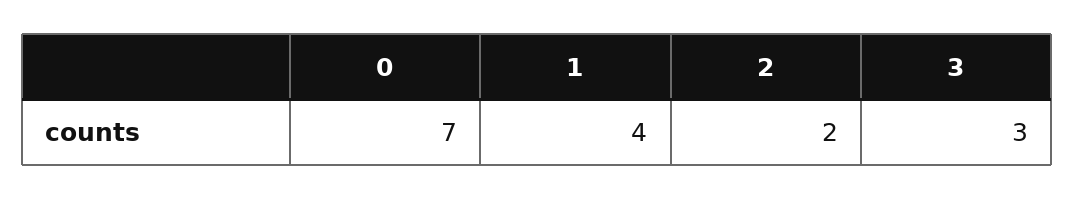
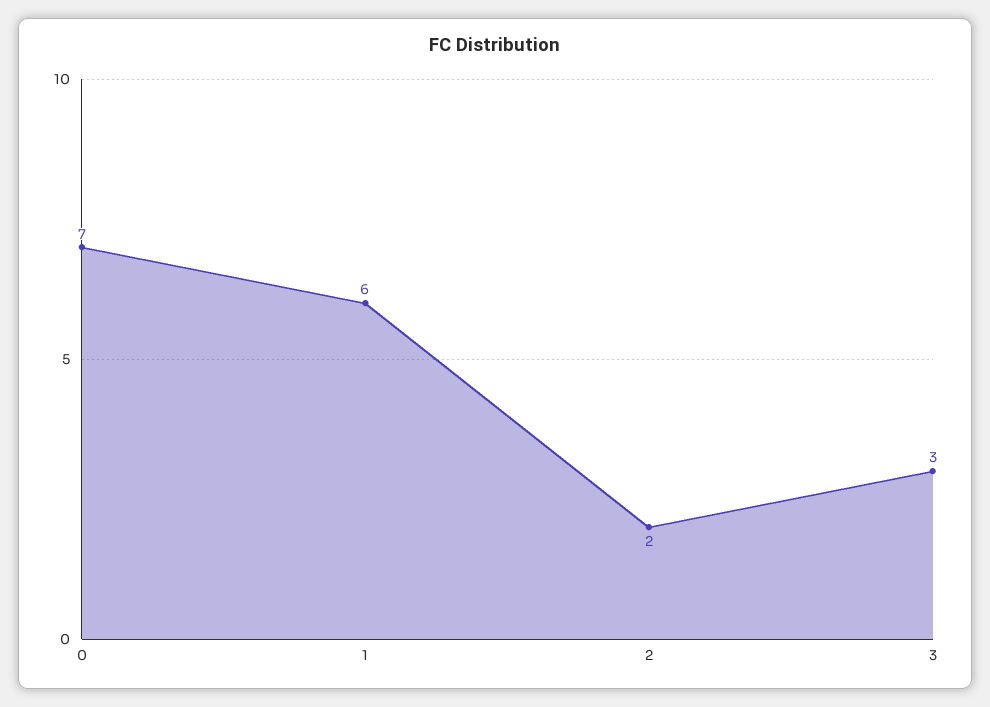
  {
    "0": 7,
-   "1": 4,
+   "1": 6,
    "2": 2,
    "3": 3
  }

